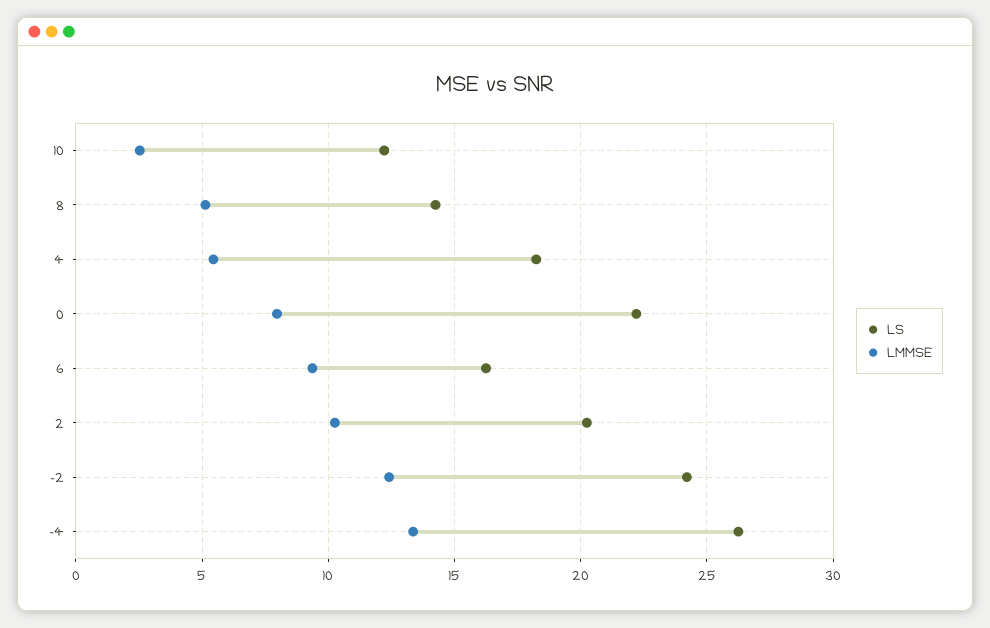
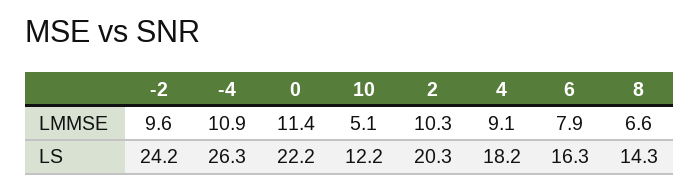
  {
    "LS": {
      "10": 12.2,
      "8": 14.3,
      "4": 18.2,
      "0": 22.2,
      "6": 16.3,
      "2": 20.3,
      "-2": 24.2,
      "-4": 26.3
    },
    "LMMSE": {
-     "10": 2.5,
+     "10": 5.1,
-     "8": 5,
+     "8": 6.6,
-     "4": 5.5,
+     "4": 9.1,
-     "0": 8,
+     "0": 11.4,
-     "6": 9.5,
+     "6": 7.9,
      "2": 10.3,
-     "-2": 12.5,
+     "-2": 9.6,
-     "-4": 13.5
+     "-4": 10.9
    }
  }

